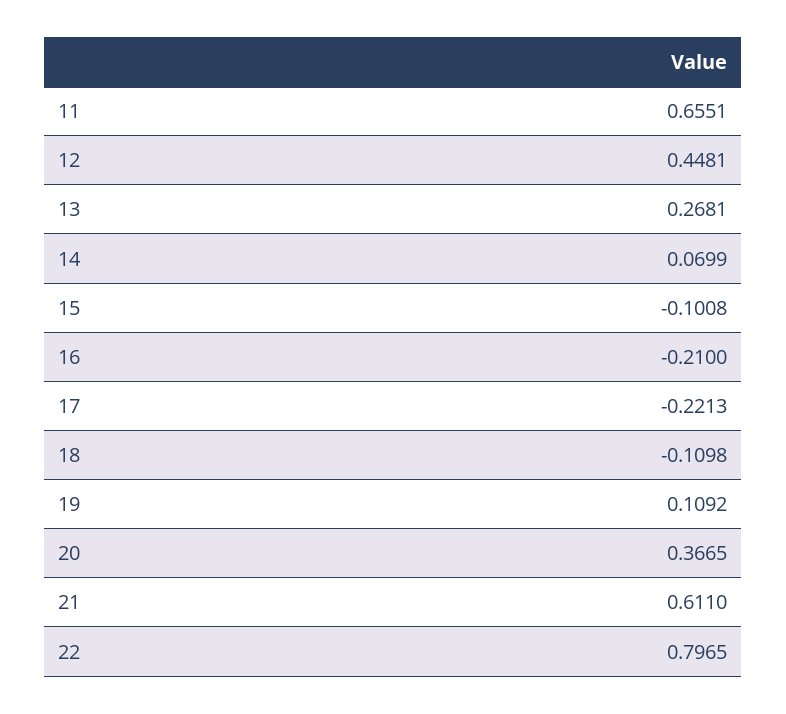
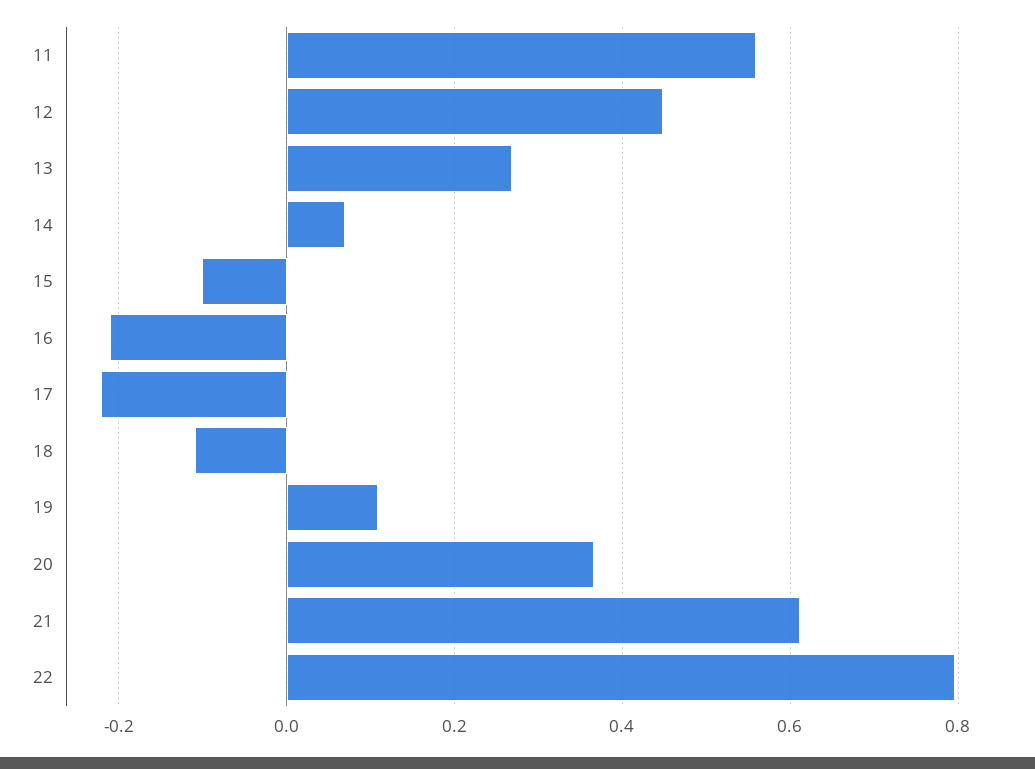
  {
-   "11": 0.6551,
+   "11": 0.56,
    "12": 0.4481,
    "13": 0.2681,
    "14": 0.0699,
    "15": -0.1008,
    "16": -0.21,
    "17": -0.2213,
    "18": -0.1098,
    "19": 0.1092,
    "20": 0.3665,
    "21": 0.611,
    "22": 0.7965
  }

